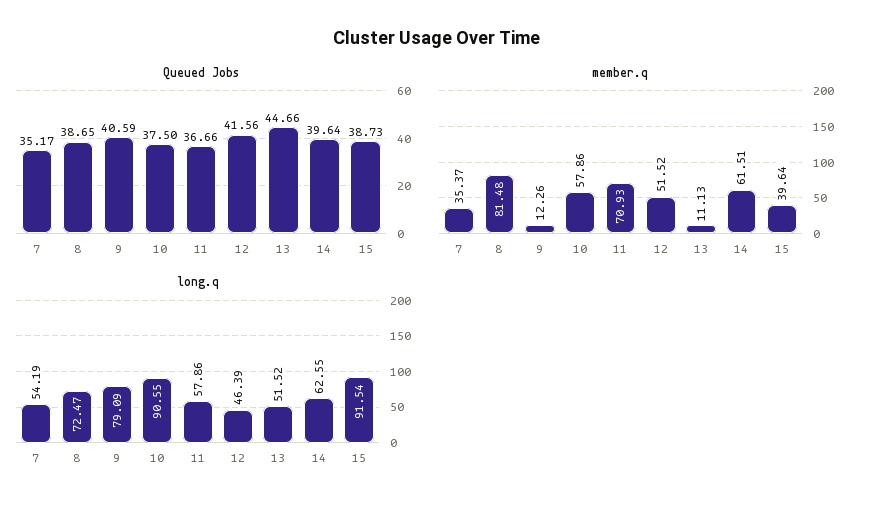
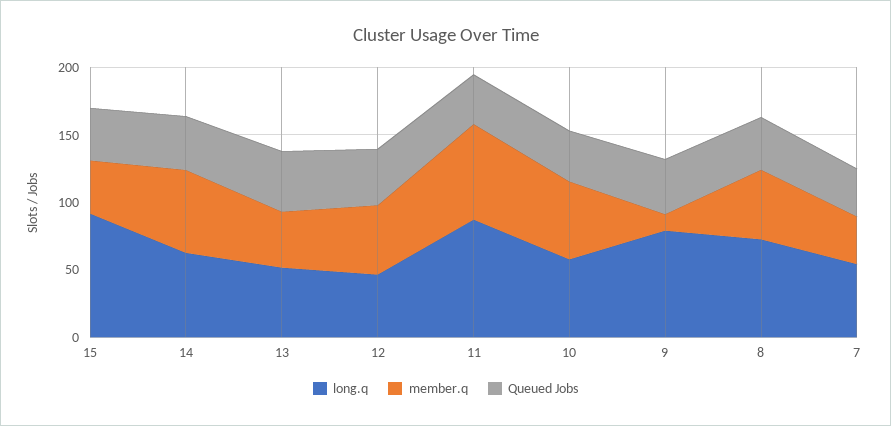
  {
    "Queued Jobs": {
      "7": 35.17,
      "8": 38.65,
      "9": 40.59,
      "10": 37.5,
      "11": 36.66,
      "12": 41.56,
      "13": 44.66,
      "14": 39.64,
      "15": 38.73
    },
    "member.q": {
      "7": 35.37,
-     "8": 81.48,
+     "8": 50,
      "9": 12.26,
      "10": 57.86,
      "11": 70.93,
      "12": 51.52,
-     "13": 11.13,
+     "13": 40,
      "14": 61.51,
      "15": 39.64
    },
    "long.q": {
      "7": 54.19,
      "8": 72.47,
      "9": 79.09,
-     "10": 90.55,
+     "10": 60,
-     "11": 57.86,
+     "11": 90,
      "12": 46.39,
      "13": 51.52,
      "14": 62.55,
      "15": 91.54
    }
  }

